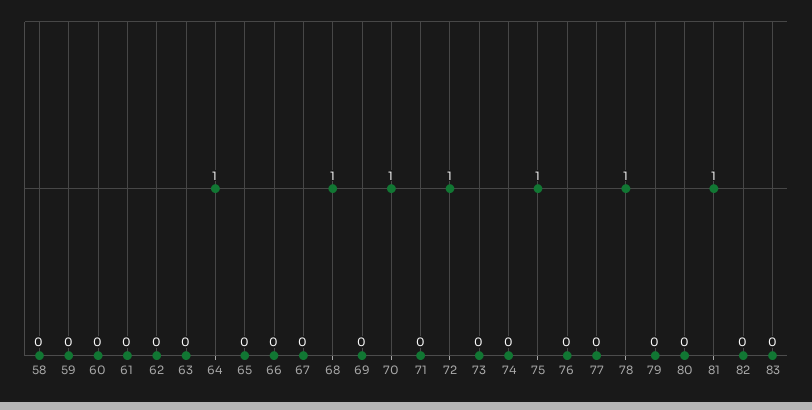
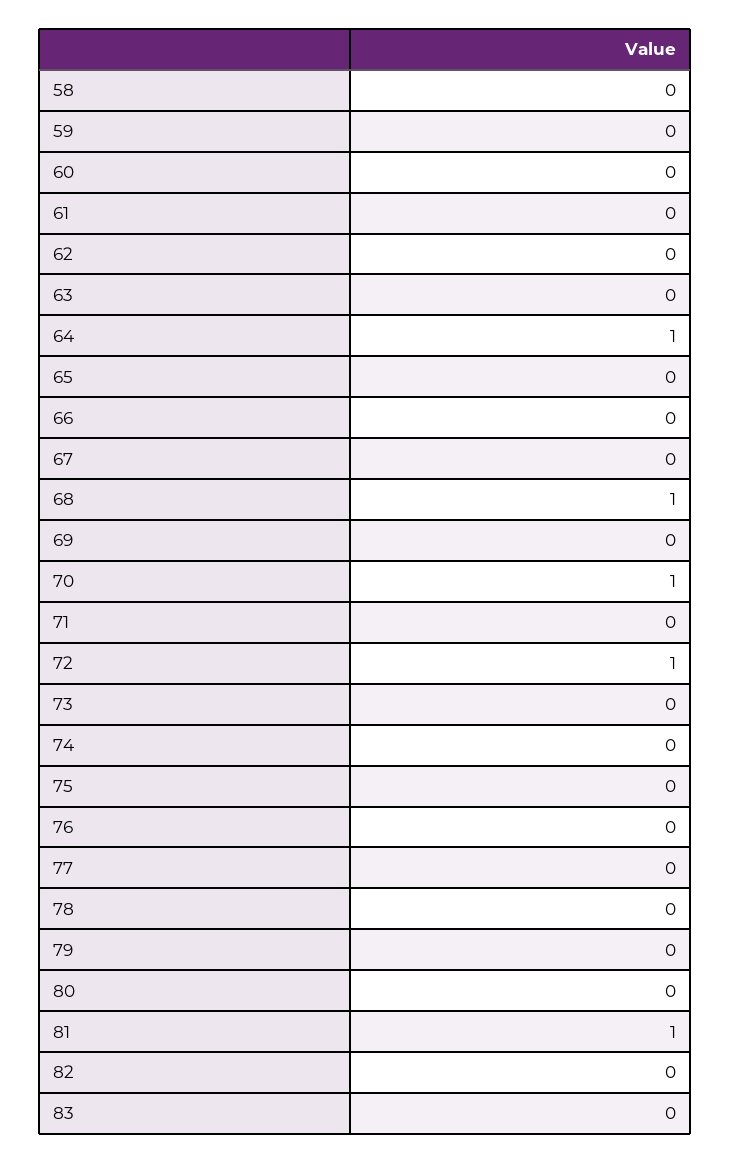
  {
    "58": 0,
    "59": 0,
    "60": 0,
    "61": 0,
    "62": 0,
    "63": 0,
    "64": 1,
    "65": 0,
    "66": 0,
    "67": 0,
    "68": 1,
    "69": 0,
    "70": 1,
    "71": 0,
    "72": 1,
    "73": 0,
    "74": 0,
-   "75": 1,
+   "75": 0,
    "76": 0,
    "77": 0,
-   "78": 1,
+   "78": 0,
    "79": 0,
    "80": 0,
    "81": 1,
    "82": 0,
    "83": 0
  }

